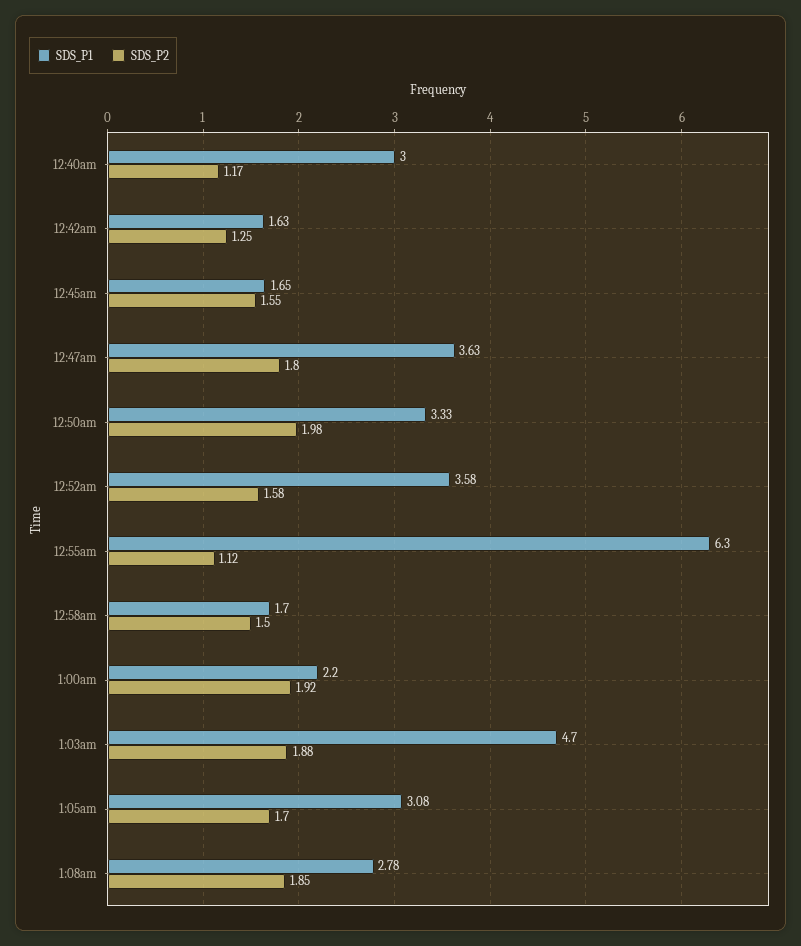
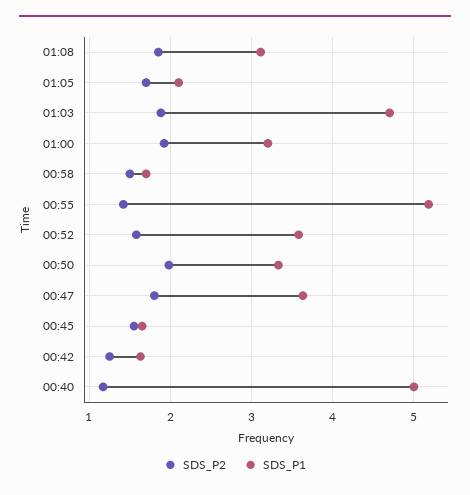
  {
    "SDS_P1": {
-     "12:40am": 3,
+     "12:40am": 5,
      "12:42am": 1.63,
      "12:45am": 1.65,
      "12:47am": 3.63,
      "12:50am": 3.33,
      "12:52am": 3.58,
-     "12:55am": 6.3,
+     "12:55am": 5.2,
      "12:58am": 1.7,
-     "1:00am": 2.2,
+     "1:00am": 3.2,
      "1:03am": 4.7,
-     "1:05am": 3.08,
+     "1:05am": 2.1,
-     "1:08am": 2.78
+     "1:08am": 3.1
    },
    "SDS_P2": {
      "12:40am": 1.17,
      "12:42am": 1.25,
      "12:45am": 1.55,
      "12:47am": 1.8,
      "12:50am": 1.98,
      "12:52am": 1.58,
-     "12:55am": 1.12,
+     "12:55am": 1.4,
      "12:58am": 1.5,
      "1:00am": 1.92,
      "1:03am": 1.88,
      "1:05am": 1.7,
      "1:08am": 1.85
    }
  }

